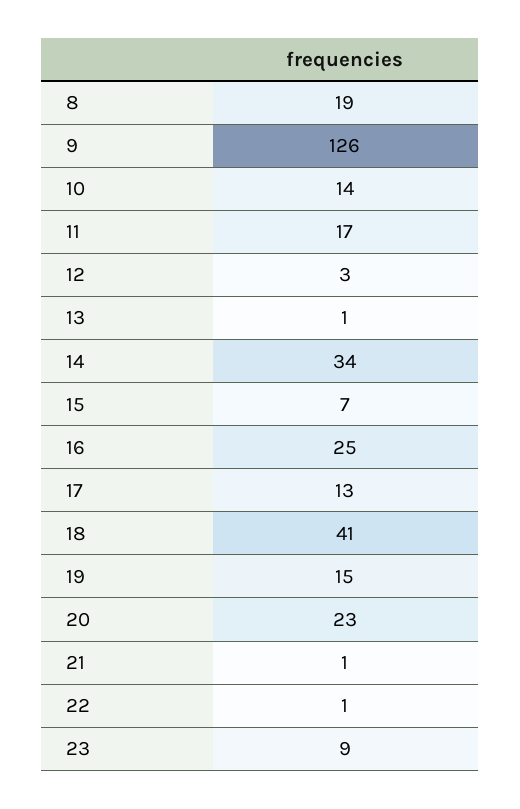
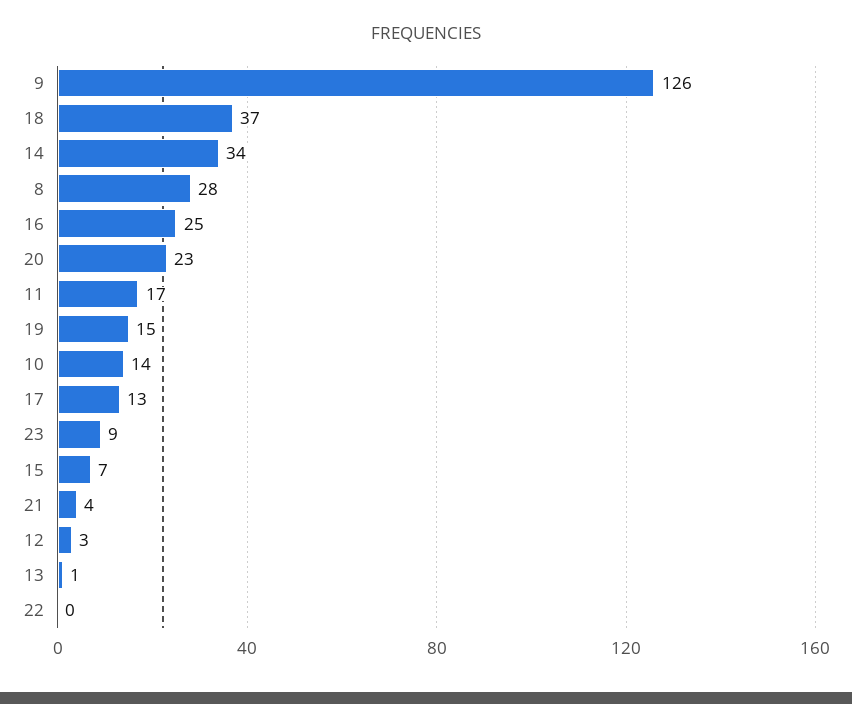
  {
-   "8": 19,
+   "8": 28,
    "9": 126,
    "10": 14,
    "11": 17,
    "12": 3,
    "13": 1,
    "14": 34,
    "15": 7,
    "16": 25,
    "17": 13,
-   "18": 41,
+   "18": 37,
    "19": 15,
    "20": 23,
-   "21": 1,
+   "21": 4,
-   "22": 1,
+   "22": 0,
    "23": 9
  }

